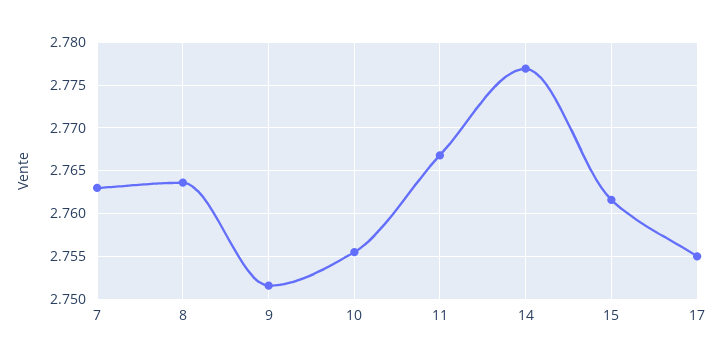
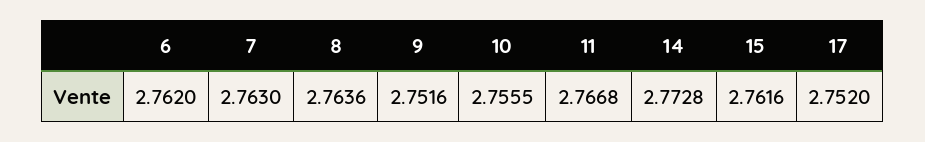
  {
    "7": 2.763,
    "8": 2.7636,
    "9": 2.7516,
    "10": 2.7555,
    "11": 2.7668,
-   "14": 2.777,
+   "14": 2.7728,
    "15": 2.7616,
-   "17": 2.755
+   "17": 2.752,
+   "6": 2.762
  }

